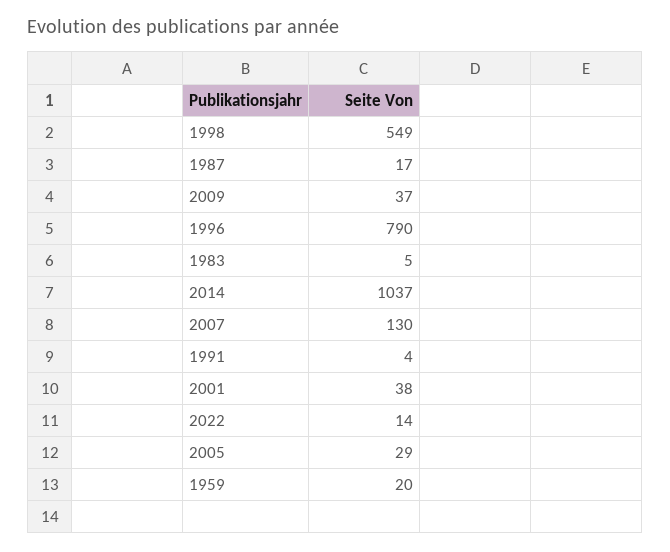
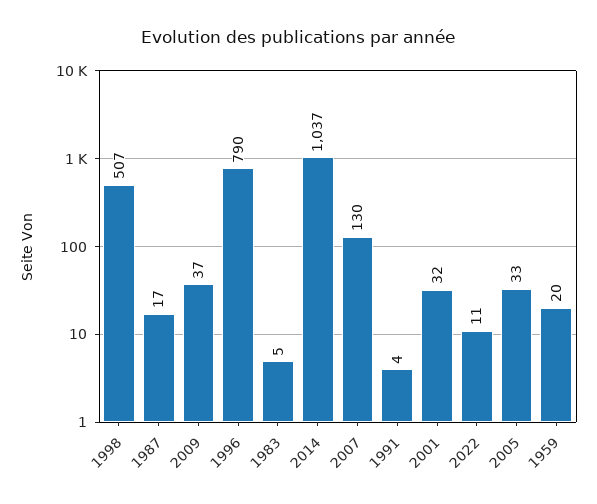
  {
-   "1998": 549,
+   "1998": 507,
    "1987": 17,
    "2009": 37,
    "1996": 790,
    "1983": 5,
    "2014": 1037,
    "2007": 130,
    "1991": 4,
-   "2001": 38,
+   "2001": 32,
-   "2022": 14,
+   "2022": 11,
-   "2005": 29,
+   "2005": 33,
    "1959": 20
  }

